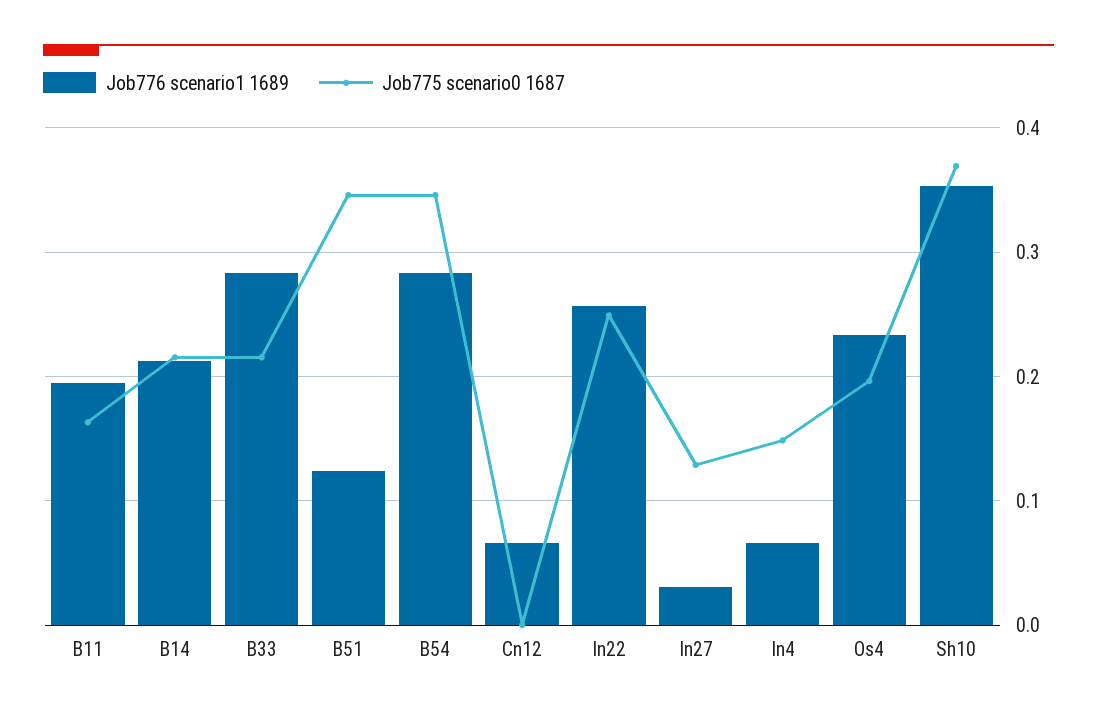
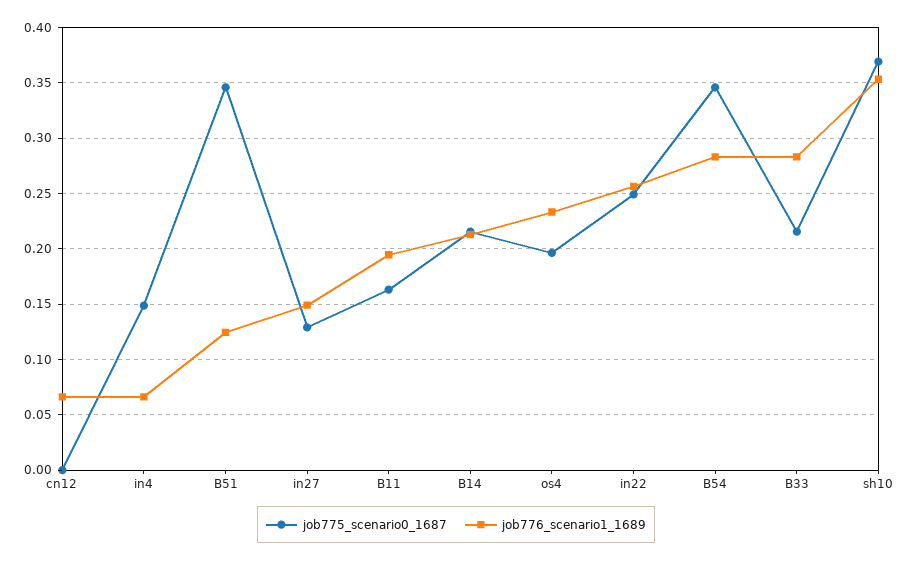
  {
    "Job776 scenario1 1689": {
      "B11": 0.19,
      "B14": 0.21,
      "B33": 0.28,
      "B51": 0.12,
      "B54": 0.28,
      "Cn12": 0.07,
      "In22": 0.26,
-     "In27": 0.03,
+     "In27": 0.15,
      "In4": 0.07,
      "Os4": 0.23,
      "Sh10": 0.35
    },
    "Job775 scenario0 1687": {
      "B11": 0.16,
      "B14": 0.22,
      "B33": 0.22,
      "B51": 0.35,
      "B54": 0.35,
      "Cn12": 0,
      "In22": 0.25,
      "In27": 0.13,
      "In4": 0.15,
      "Os4": 0.2,
      "Sh10": 0.37
    }
  }

